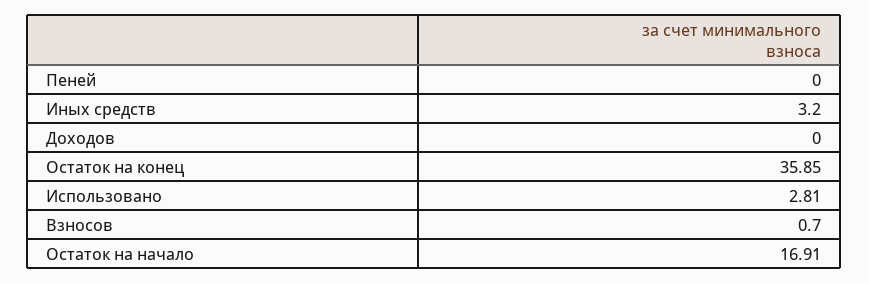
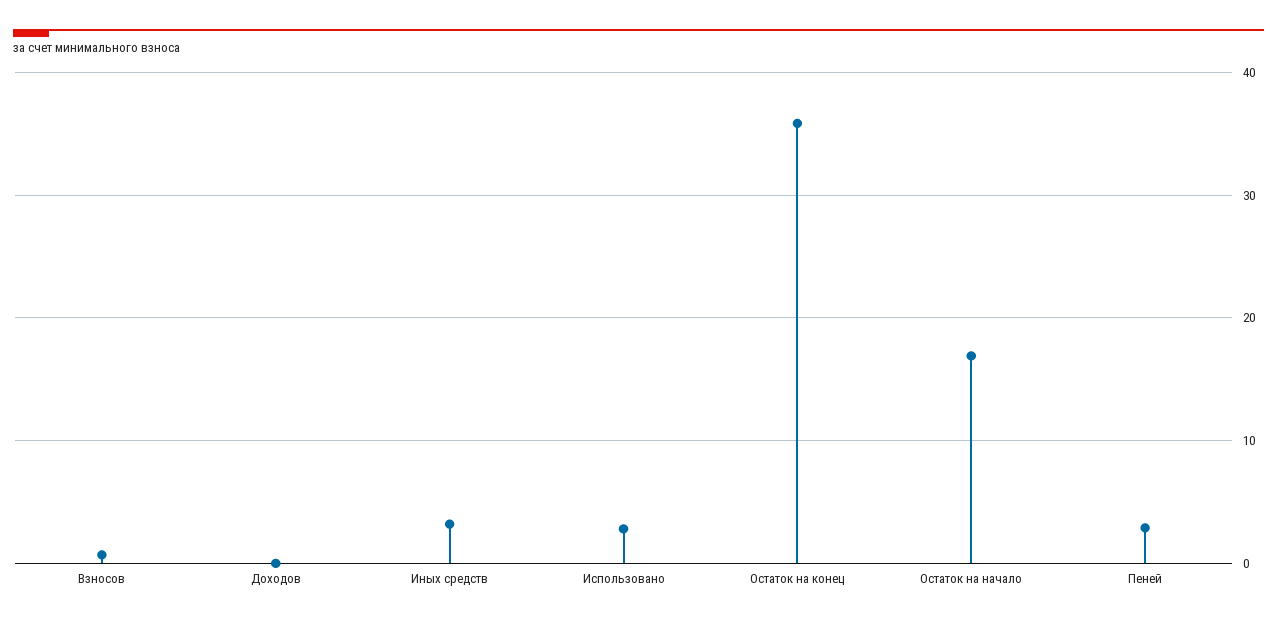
  {
-   "Пеней": 0,
+   "Пеней": 3,
    "Иных средств": 3.2,
    "Доходов": 0,
    "Остаток на конец": 35.85,
    "Использовано": 2.81,
    "Взносов": 0.7,
    "Остаток на начало": 16.91
  }

